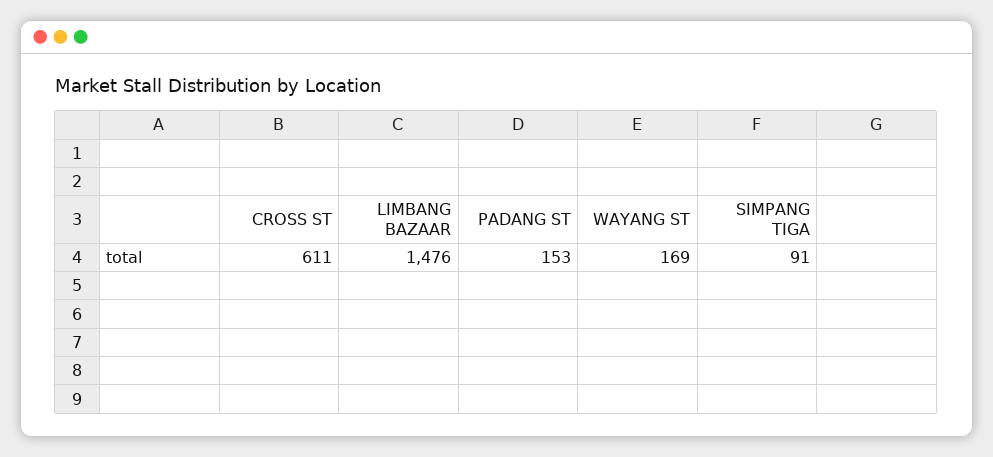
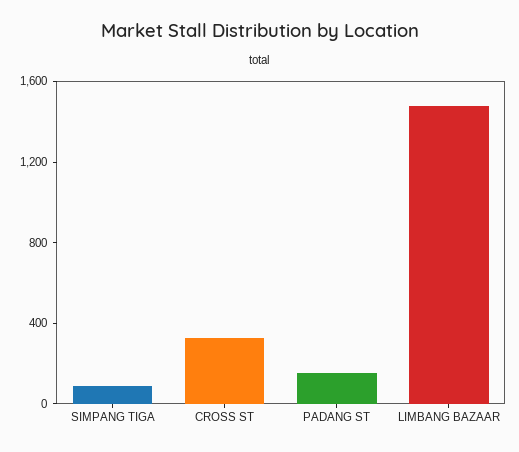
  {
-   "CROSS ST": 611,
+   "CROSS ST": 300,
    "LIMBANG BAZAAR": 1476,
    "PADANG ST": 153,
-   "WAYANG ST": 169,
    "SIMPANG TIGA": 91
  }

